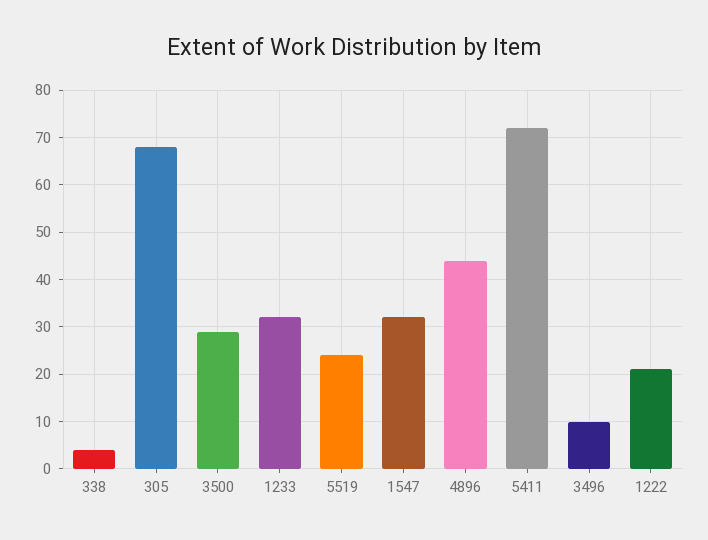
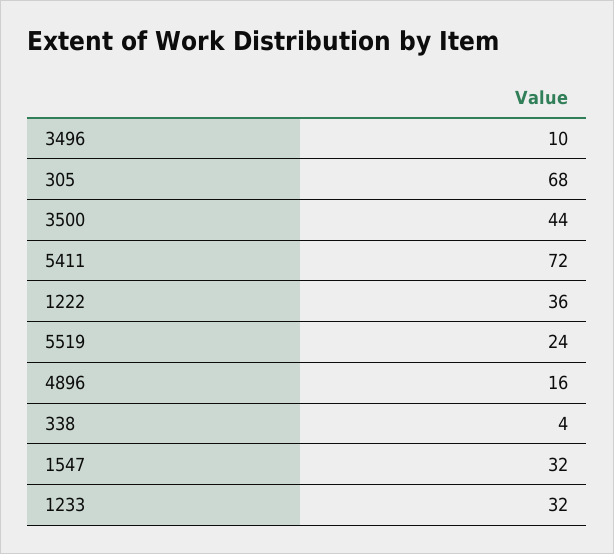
  {
    "338": 4,
    "305": 68,
-   "3500": 30,
+   "3500": 44,
    "1233": 32,
    "5519": 24,
    "1547": 32,
-   "4896": 45,
+   "4896": 16,
    "5411": 72,
    "3496": 10,
-   "1222": 20
+   "1222": 36
  }

